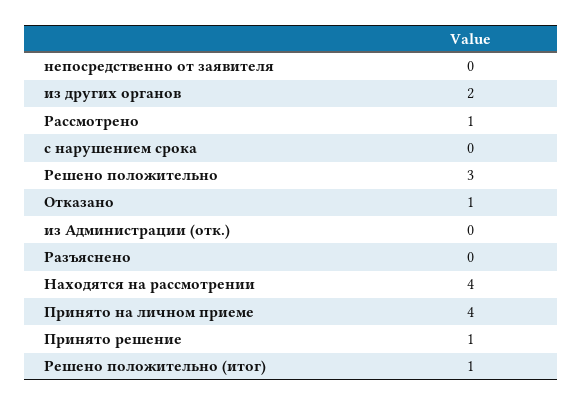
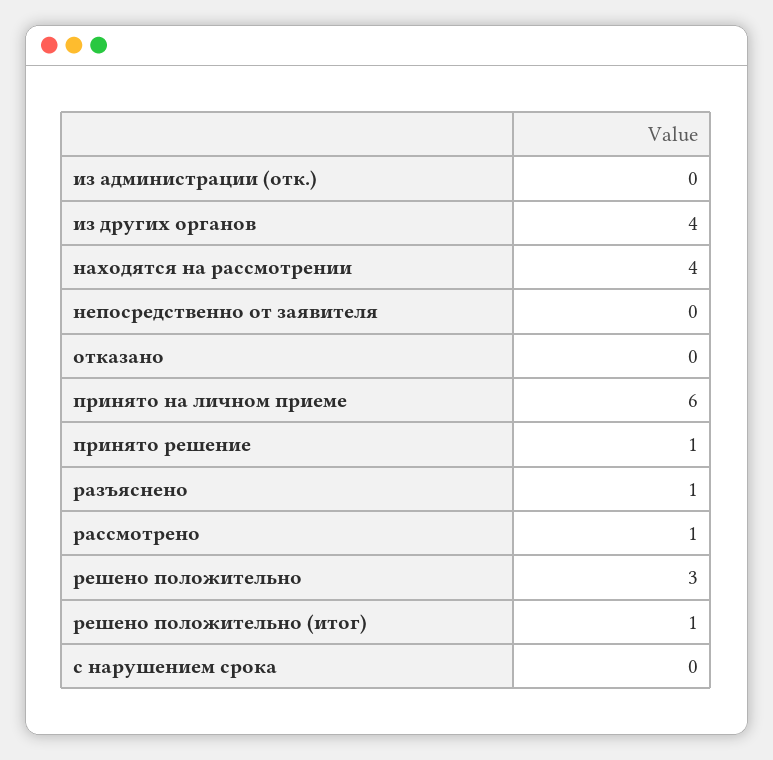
  {
    "непосредственно от заявителя": 0,
-   "из других органов": 2,
+   "из других органов": 4,
    "Рассмотрено": 1,
    "с нарушением срока": 0,
    "Решено положительно": 3,
-   "Отказано": 1,
+   "Отказано": 0,
    "из Администрации (отк.)": 0,
-   "Разъяснено": 0,
+   "Разъяснено": 1,
    "Находятся на рассмотрении": 4,
-   "Принято на личном приеме": 4,
+   "Принято на личном приеме": 6,
    "Принято решение": 1,
    "Решено положительно (итог)": 1
  }

